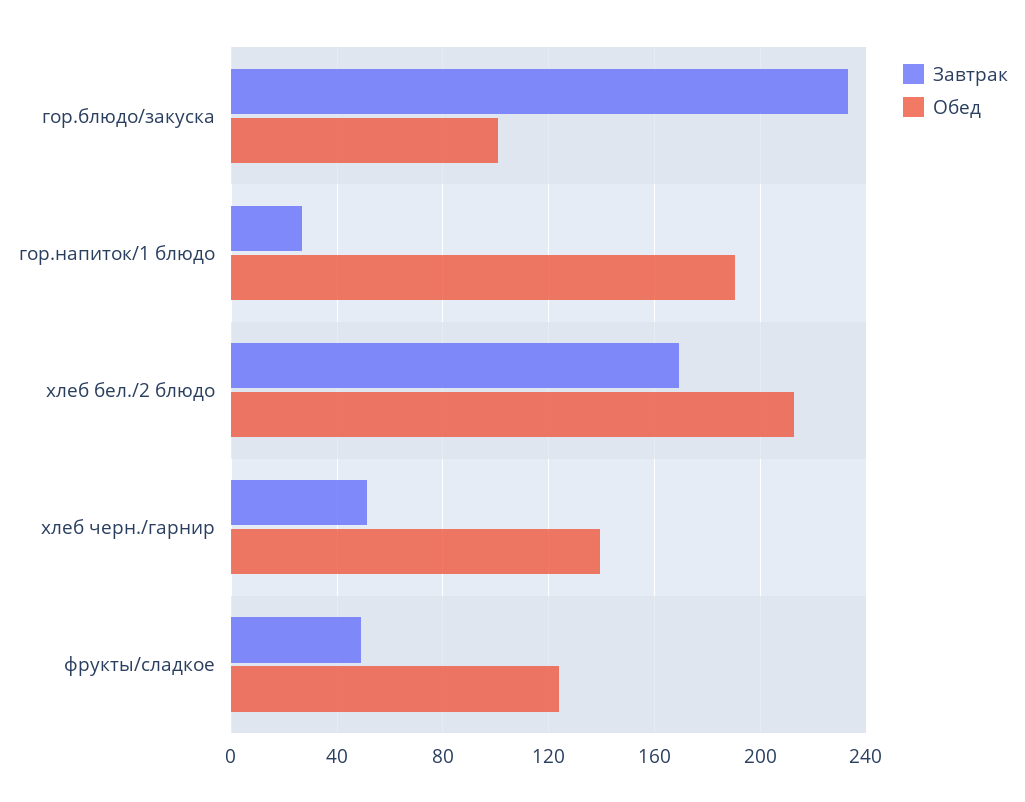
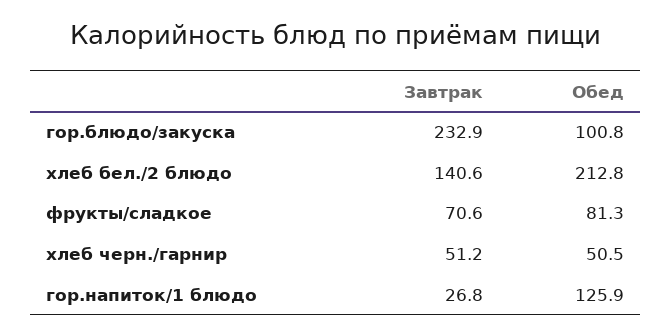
  {
    "Завтрак": {
      "гор.блюдо/закуска": 232.9,
      "гор.напиток/1 блюдо": 26.8,
-     "хлеб бел./2 блюдо": 170,
+     "хлеб бел./2 блюдо": 140.6,
      "хлеб черн./гарнир": 51.2,
-     "фрукты/сладкое": 50
+     "фрукты/сладкое": 70.6
    },
    "Обед": {
      "гор.блюдо/закуска": 100.8,
-     "гор.напиток/1 блюдо": 190,
+     "гор.напиток/1 блюдо": 125.9,
      "хлеб бел./2 блюдо": 212.8,
-     "хлеб черн./гарнир": 140,
+     "хлеб черн./гарнир": 50.5,
-     "фрукты/сладкое": 125
+     "фрукты/сладкое": 81.3
    }
  }

